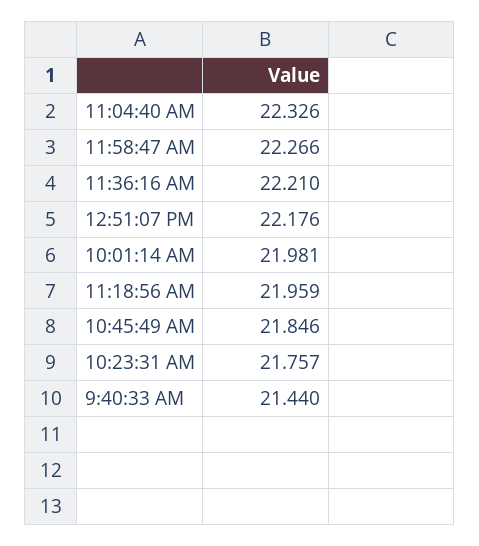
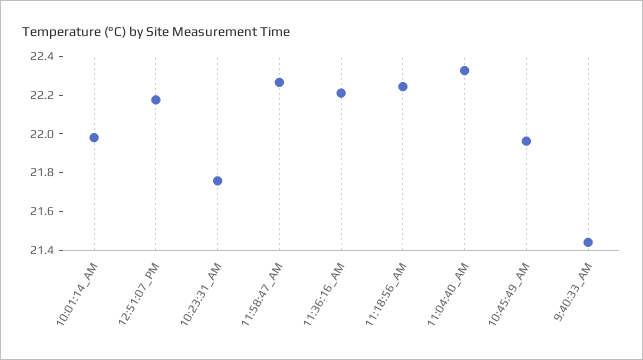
  {
    "11:04:40 AM": 22.326,
    "11:58:47 AM": 22.266,
    "11:36:16 AM": 22.21,
    "12:51:07 PM": 22.176,
    "10:01:14 AM": 21.981,
-   "11:18:56 AM": 21.959,
+   "11:18:56 AM": 22.25,
-   "10:45:49 AM": 21.846,
+   "10:45:49 AM": 21.95,
    "10:23:31 AM": 21.757,
    "9:40:33 AM": 21.44
  }

